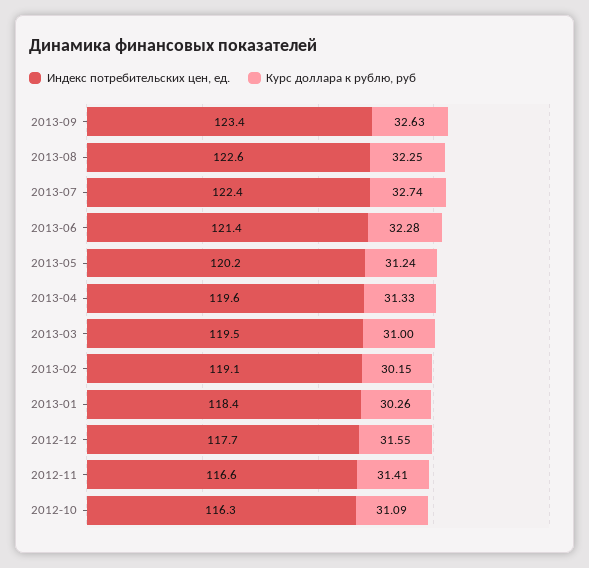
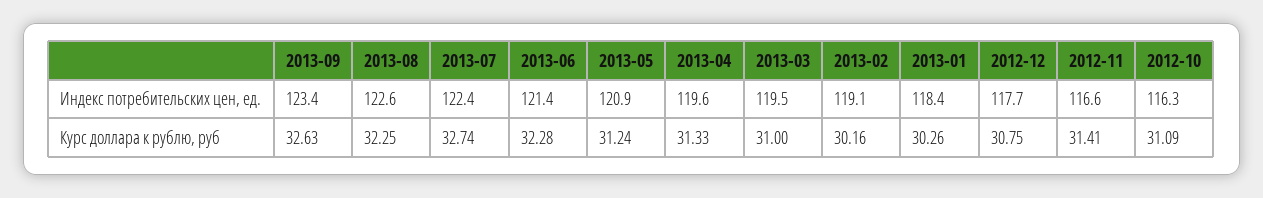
  {
    "Индекс потребительских цен, ед.": {
      "2013-09": 123.4,
      "2013-08": 122.6,
      "2013-07": 122.4,
      "2013-06": 121.4,
-     "2013-05": 120.2,
+     "2013-05": 120.9,
      "2013-04": 119.6,
      "2013-03": 119.5,
      "2013-02": 119.1,
      "2013-01": 118.4,
      "2012-12": 117.7,
      "2012-11": 116.6,
      "2012-10": 116.3
    },
    "Курс доллара к рублю, руб": {
      "2013-09": 32.63,
      "2013-08": 32.25,
      "2013-07": 32.74,
      "2013-06": 32.28,
      "2013-05": 31.24,
      "2013-04": 31.33,
      "2013-03": 31,
-     "2013-02": 30.15,
+     "2013-02": 30.16,
      "2013-01": 30.26,
-     "2012-12": 31.55,
+     "2012-12": 30.75,
      "2012-11": 31.41,
      "2012-10": 31.09
    }
  }

